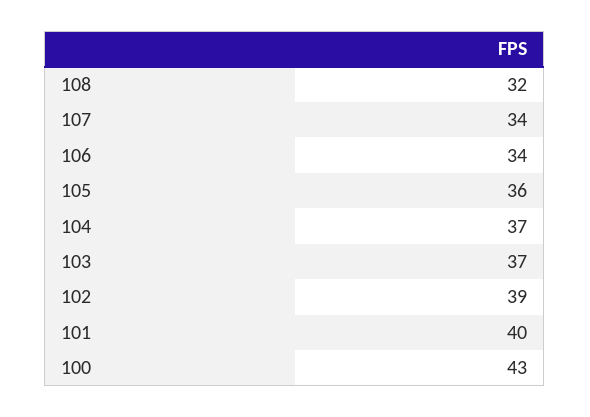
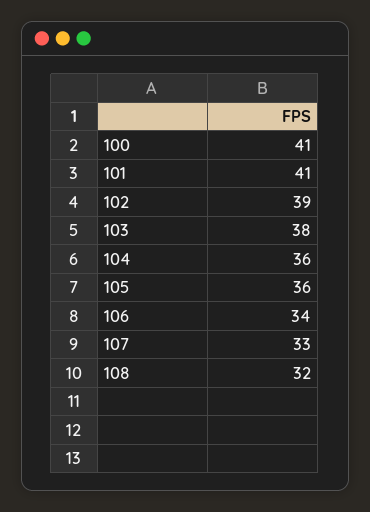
  {
    "108": 32,
-   "107": 34,
+   "107": 33,
    "106": 34,
    "105": 36,
-   "104": 37,
+   "104": 36,
-   "103": 37,
+   "103": 38,
    "102": 39,
-   "101": 40,
+   "101": 41,
-   "100": 43
+   "100": 41
  }

